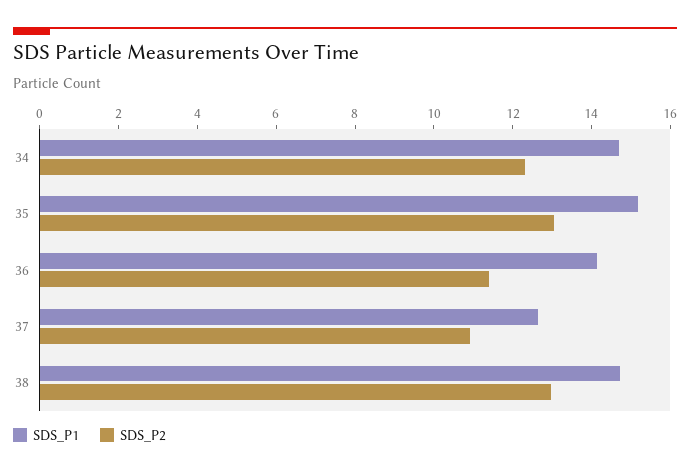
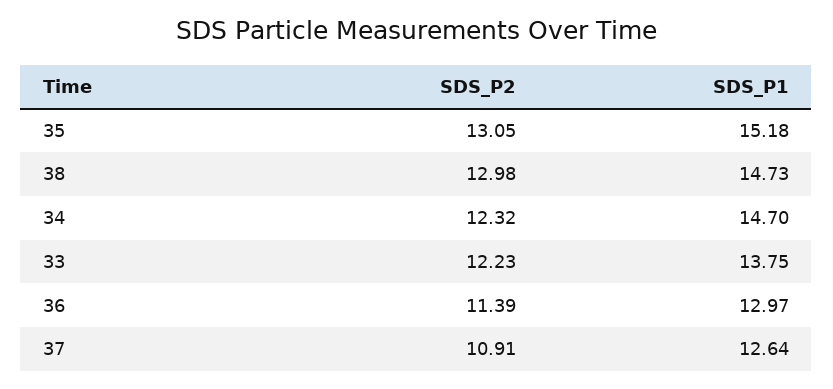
  {
    "SDS_P1": {
      "34": 14.7,
      "35": 15.18,
-     "36": 14,
+     "36": 12.97,
      "37": 12.64,
-     "38": 14.73
+     "38": 14.73,
+     "33": 13.75
    },
    "SDS_P2": {
      "34": 12.32,
      "35": 13.05,
      "36": 11.39,
      "37": 10.91,
-     "38": 12.98
+     "38": 12.98,
+     "33": 12.23
    }
  }

